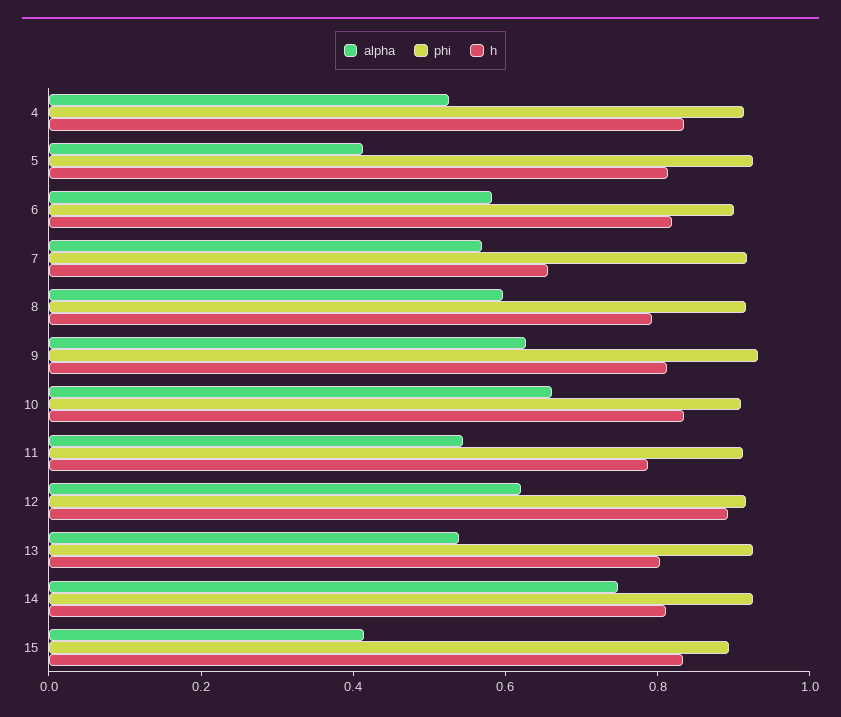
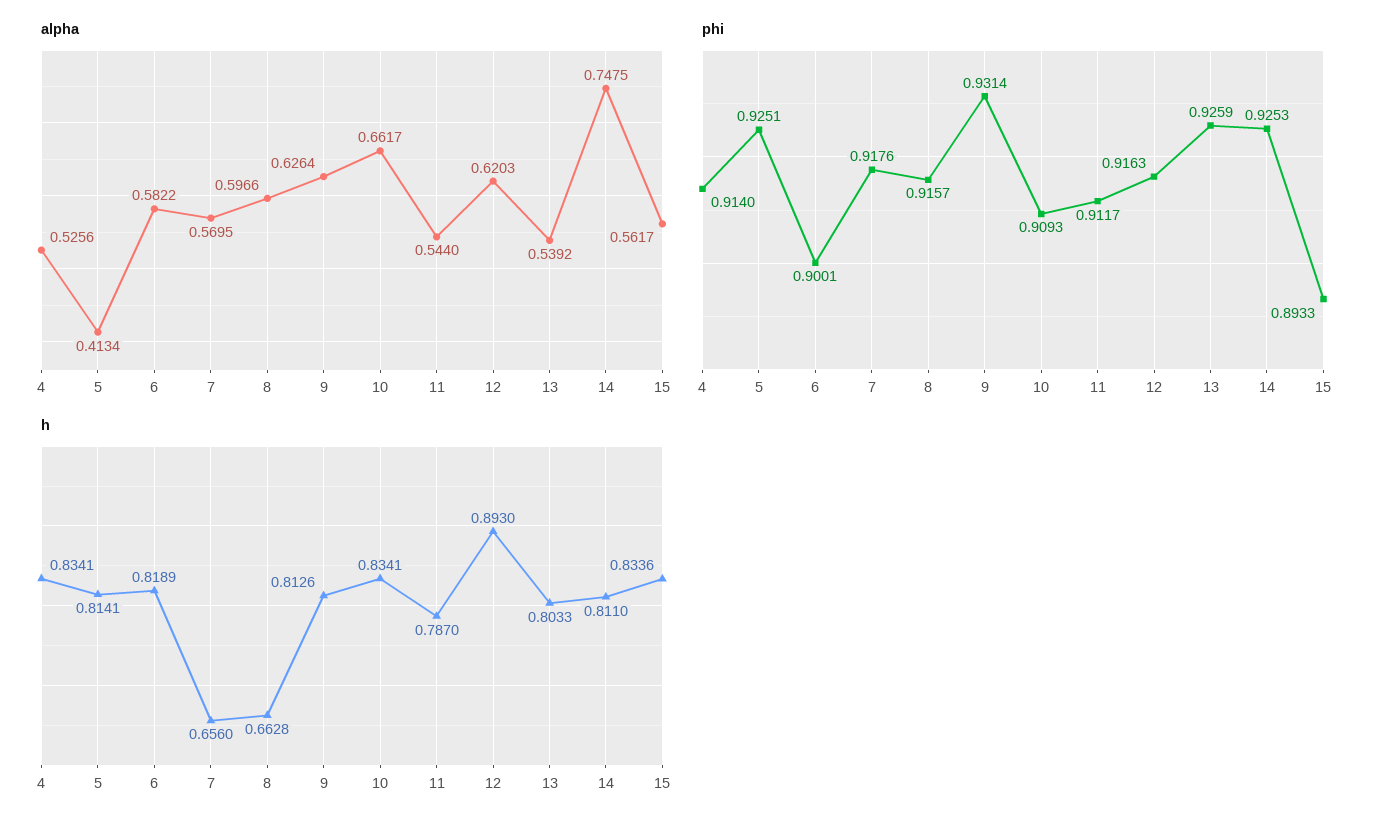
  {
    "alpha": {
      "4": 0.5256,
      "5": 0.4134,
      "6": 0.5822,
      "7": 0.5695,
      "8": 0.5966,
      "9": 0.6264,
      "10": 0.6617,
      "11": 0.544,
      "12": 0.6203,
      "13": 0.5392,
      "14": 0.7475,
-     "15": 0.4
+     "15": 0.5617
    },
    "phi": {
      "4": 0.914,
      "5": 0.9251,
      "6": 0.9001,
      "7": 0.9176,
      "8": 0.9157,
      "9": 0.9314,
      "10": 0.9093,
      "11": 0.9117,
      "12": 0.9163,
      "13": 0.9259,
      "14": 0.9253,
      "15": 0.8933
    },
    "h": {
      "4": 0.8341,
      "5": 0.8141,
      "6": 0.8189,
      "7": 0.656,
-     "8": 0.8,
+     "8": 0.6628,
      "9": 0.8126,
      "10": 0.8341,
      "11": 0.787,
      "12": 0.893,
      "13": 0.8033,
      "14": 0.811,
      "15": 0.8336
    }
  }

